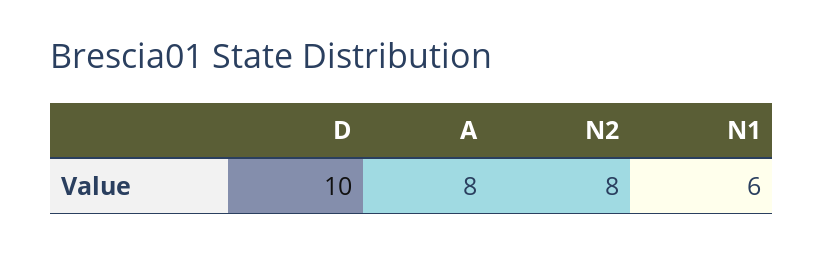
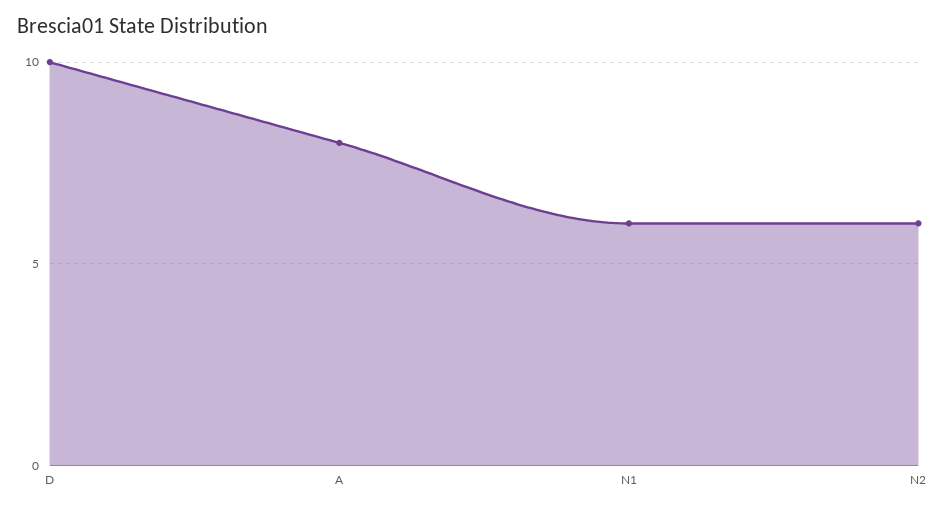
  {
    "D": 10,
    "A": 8,
-   "N2": 8,
+   "N2": 6,
    "N1": 6
  }

